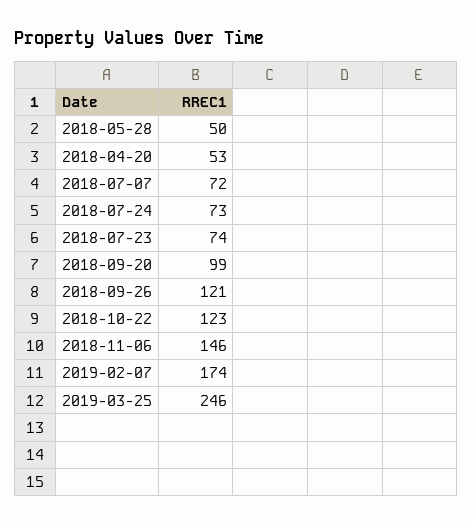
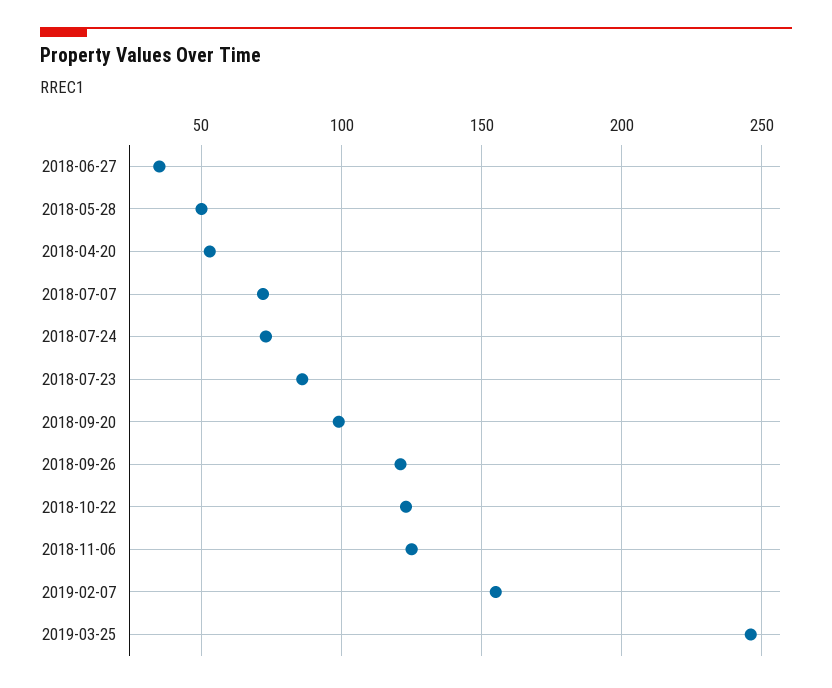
  {
    "2018-05-28": 50,
    "2018-04-20": 53,
    "2018-07-07": 72,
    "2018-07-24": 73,
-   "2018-07-23": 74,
+   "2018-07-23": 85,
    "2018-09-20": 99,
    "2018-09-26": 121,
    "2018-10-22": 123,
-   "2018-11-06": 146,
+   "2018-11-06": 125,
-   "2019-02-07": 174,
+   "2019-02-07": 155,
-   "2019-03-25": 246
+   "2019-03-25": 246,
+   "2018-06-27": 35
  }

